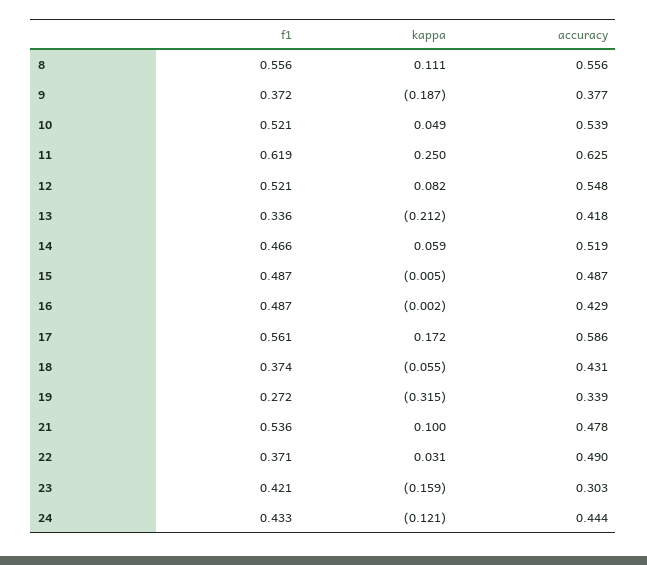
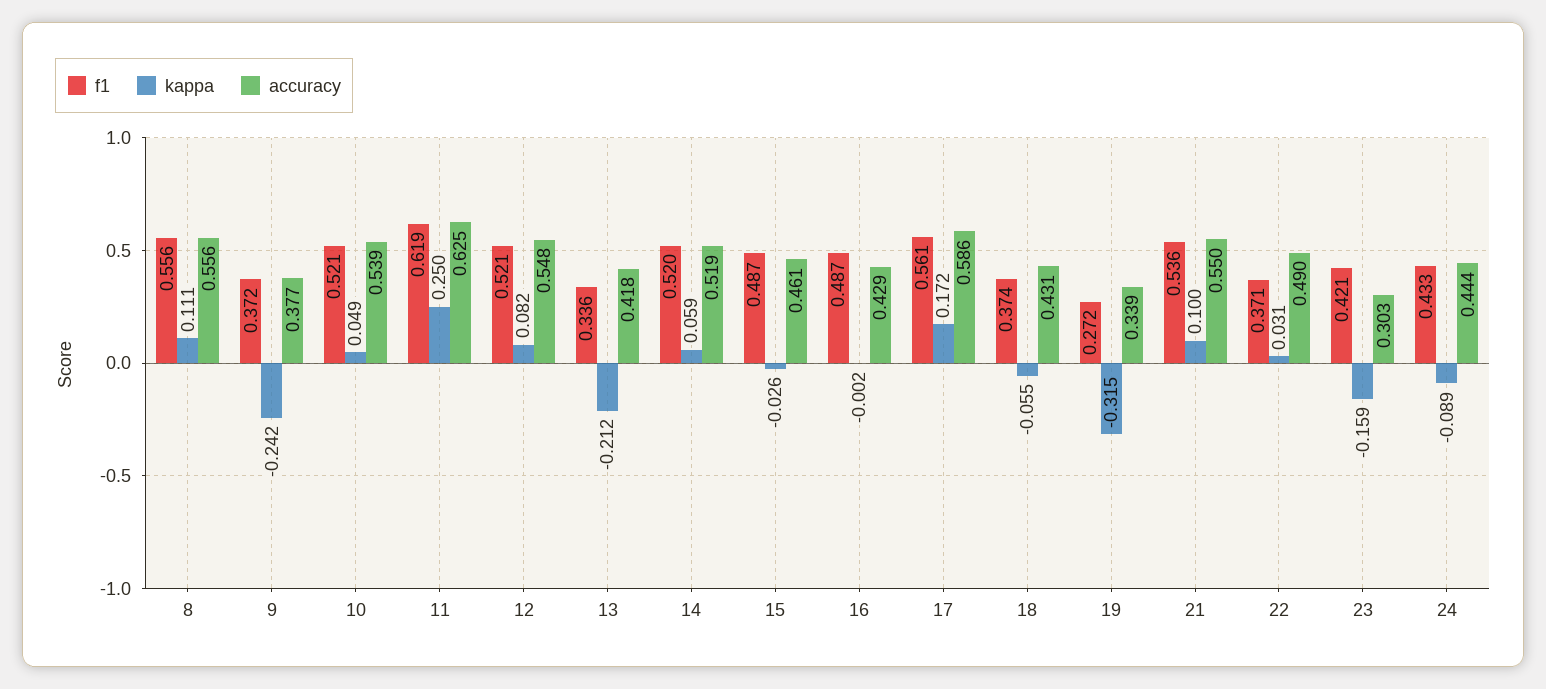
  {
    "f1": {
      "8": 0.556,
      "9": 0.372,
      "10": 0.521,
      "11": 0.619,
      "12": 0.521,
      "13": 0.336,
-     "14": 0.466,
+     "14": 0.52,
      "15": 0.487,
      "16": 0.487,
      "17": 0.561,
      "18": 0.374,
      "19": 0.272,
      "21": 0.536,
      "22": 0.371,
      "23": 0.421,
      "24": 0.433
    },
    "kappa": {
      "8": 0.111,
-     "9": -0.187,
+     "9": -0.242,
      "10": 0.049,
      "11": 0.25,
      "12": 0.082,
      "13": -0.212,
      "14": 0.059,
-     "15": -0.005,
+     "15": -0.026,
      "16": -0.002,
      "17": 0.172,
      "18": -0.055,
      "19": -0.315,
      "21": 0.1,
      "22": 0.031,
      "23": -0.159,
-     "24": -0.121
+     "24": -0.089
    },
    "accuracy": {
      "8": 0.556,
      "9": 0.377,
      "10": 0.539,
      "11": 0.625,
      "12": 0.548,
      "13": 0.418,
      "14": 0.519,
-     "15": 0.487,
+     "15": 0.461,
      "16": 0.429,
      "17": 0.586,
      "18": 0.431,
      "19": 0.339,
-     "21": 0.478,
+     "21": 0.55,
      "22": 0.49,
      "23": 0.303,
      "24": 0.444
    }
  }

